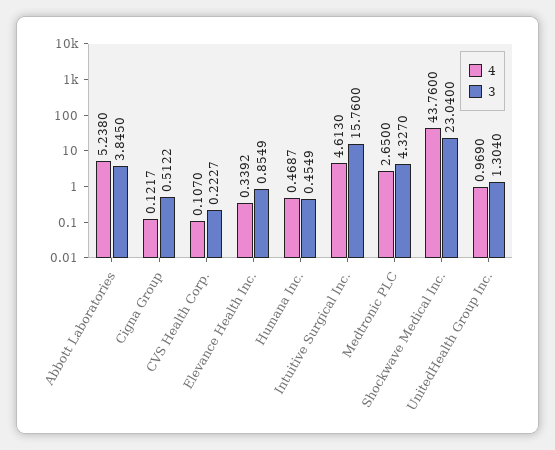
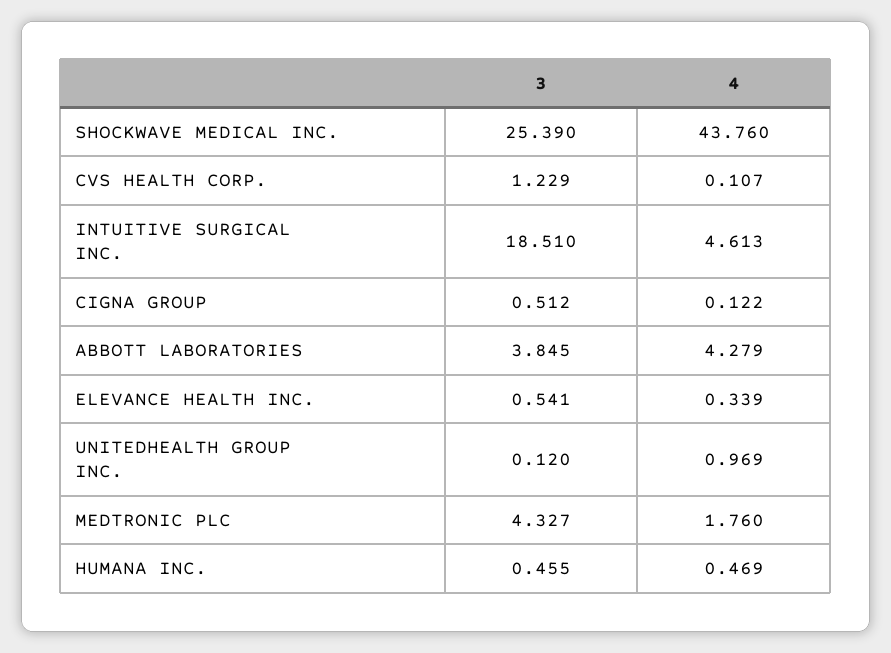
  {
    "4": {
-     "Abbott Laboratories": 5.238,
+     "Abbott Laboratories": 4.279,
      "Cigna Group": 0.1217,
      "CVS Health Corp.": 0.107,
      "Elevance Health Inc.": 0.3392,
      "Humana Inc.": 0.4687,
      "Intuitive Surgical Inc.": 4.613,
-     "Medtronic PLC": 2.65,
+     "Medtronic PLC": 1.76,
      "Shockwave Medical Inc.": 43.76,
      "UnitedHealth Group Inc.": 0.969
    },
    "3": {
      "Abbott Laboratories": 3.845,
      "Cigna Group": 0.5122,
-     "CVS Health Corp.": 0.2227,
+     "CVS Health Corp.": 1.229,
-     "Elevance Health Inc.": 0.8549,
+     "Elevance Health Inc.": 0.541,
      "Humana Inc.": 0.4549,
-     "Intuitive Surgical Inc.": 15.76,
+     "Intuitive Surgical Inc.": 18.51,
      "Medtronic PLC": 4.327,
-     "Shockwave Medical Inc.": 23.04,
+     "Shockwave Medical Inc.": 25.39,
-     "UnitedHealth Group Inc.": 1.304
+     "UnitedHealth Group Inc.": 0.12
    }
  }

